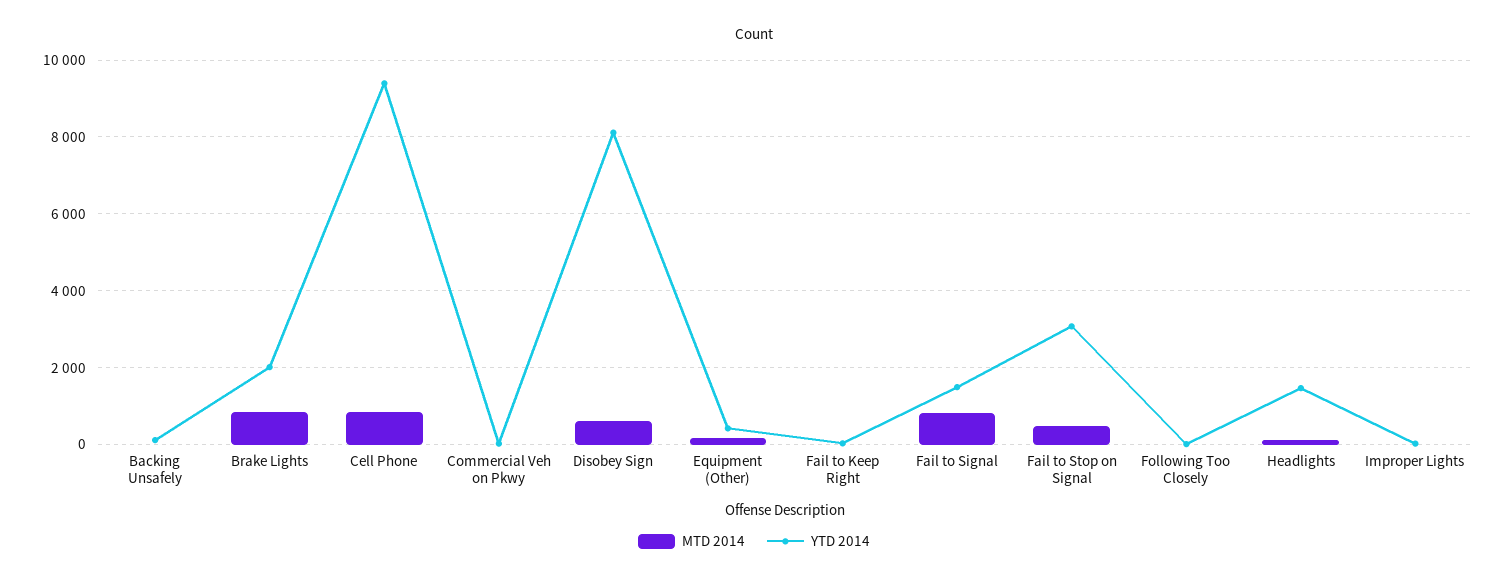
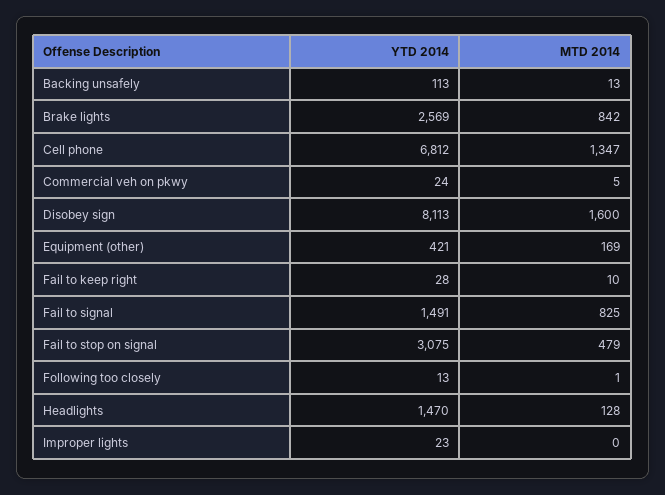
  {
    "MTD 2014": {
      "Backing Unsafely": 13,
      "Brake Lights": 842,
-     "Cell Phone": 800,
+     "Cell Phone": 1347,
      "Commercial Veh on Pkwy": 5,
-     "Disobey Sign": 600,
+     "Disobey Sign": 1600,
      "Equipment (Other)": 169,
      "Fail to Keep Right": 10,
      "Fail to Signal": 825,
      "Fail to Stop on Signal": 479,
      "Following Too Closely": 1,
      "Headlights": 128,
      "Improper Lights": 0
    },
    "YTD 2014": {
      "Backing Unsafely": 113,
-     "Brake Lights": 2000,
+     "Brake Lights": 2569,
-     "Cell Phone": 9400,
+     "Cell Phone": 6812,
      "Commercial Veh on Pkwy": 24,
      "Disobey Sign": 8113,
      "Equipment (Other)": 421,
      "Fail to Keep Right": 28,
      "Fail to Signal": 1491,
      "Fail to Stop on Signal": 3075,
      "Following Too Closely": 13,
      "Headlights": 1470,
      "Improper Lights": 23
    }
  }

